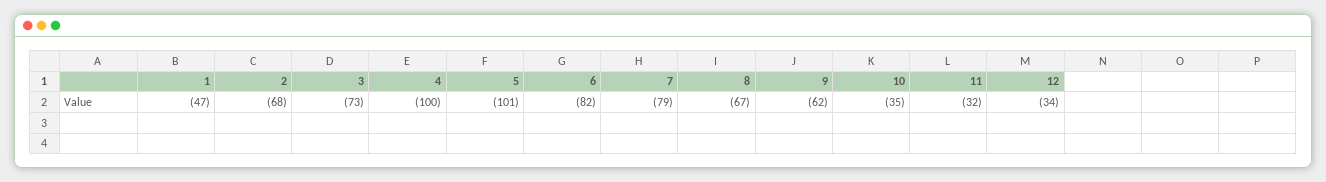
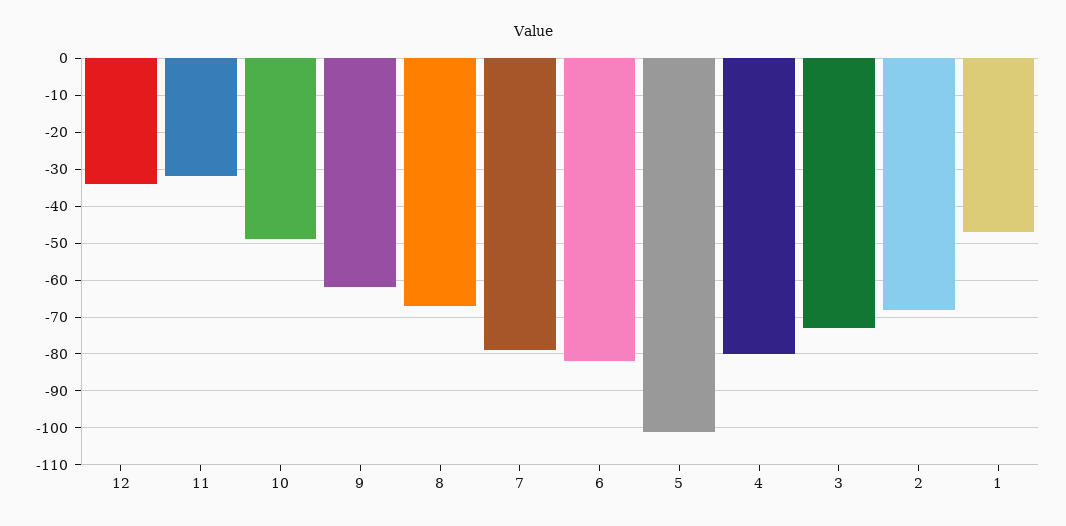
  {
    "1": -47,
    "2": -68,
    "3": -73,
-   "4": -100,
+   "4": -80,
    "5": -101,
    "6": -82,
    "7": -79,
    "8": -67,
    "9": -62,
-   "10": -35,
+   "10": -50,
    "11": -32,
    "12": -34
  }

